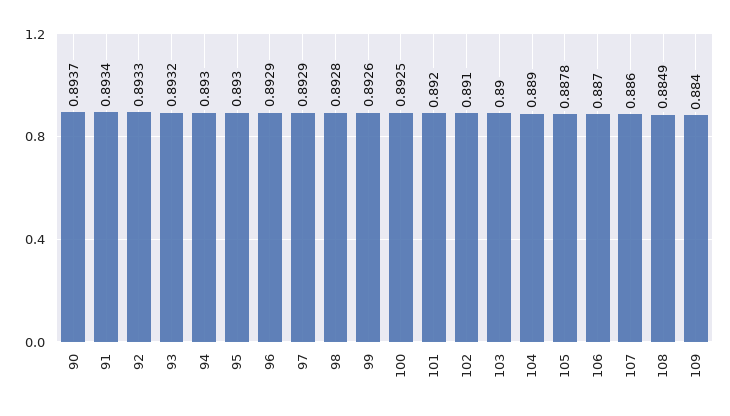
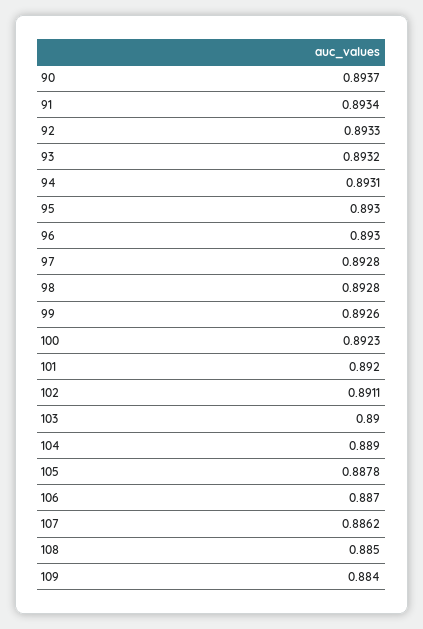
  {
    "90": 0.8937,
    "91": 0.8934,
    "92": 0.8933,
    "93": 0.8932,
-   "94": 0.893,
+   "94": 0.8931,
    "95": 0.893,
-   "96": 0.8929,
+   "96": 0.893,
-   "97": 0.8929,
+   "97": 0.8928,
    "98": 0.8928,
    "99": 0.8926,
-   "100": 0.8925,
+   "100": 0.8923,
    "101": 0.892,
-   "102": 0.891,
+   "102": 0.8911,
    "103": 0.89,
    "104": 0.889,
    "105": 0.8878,
    "106": 0.887,
-   "107": 0.886,
+   "107": 0.8862,
-   "108": 0.8849,
+   "108": 0.885,
    "109": 0.884
  }

